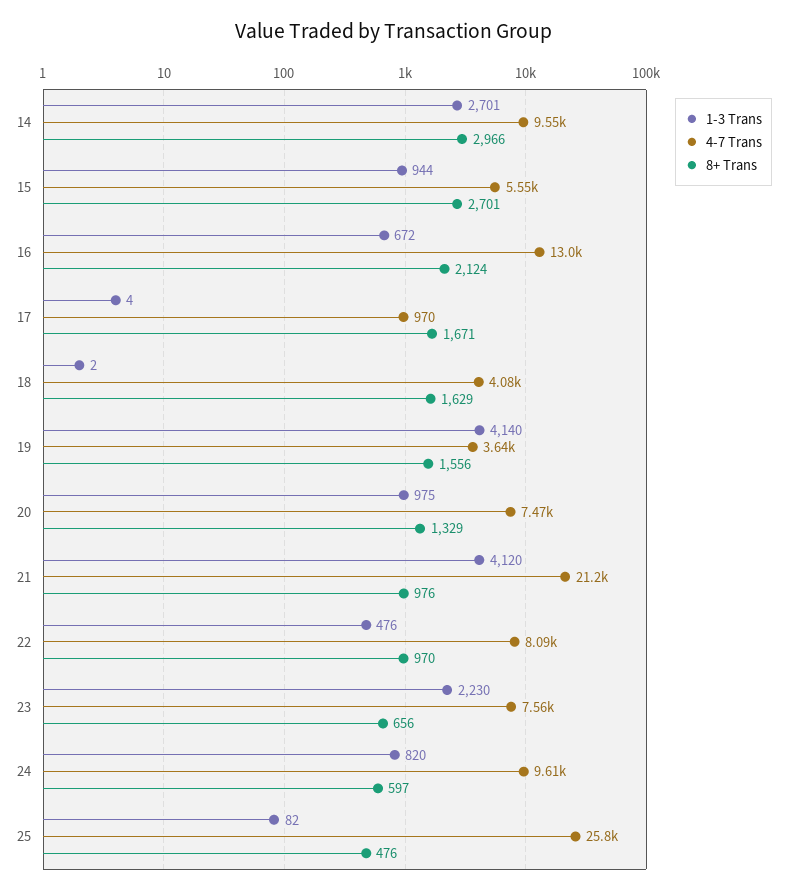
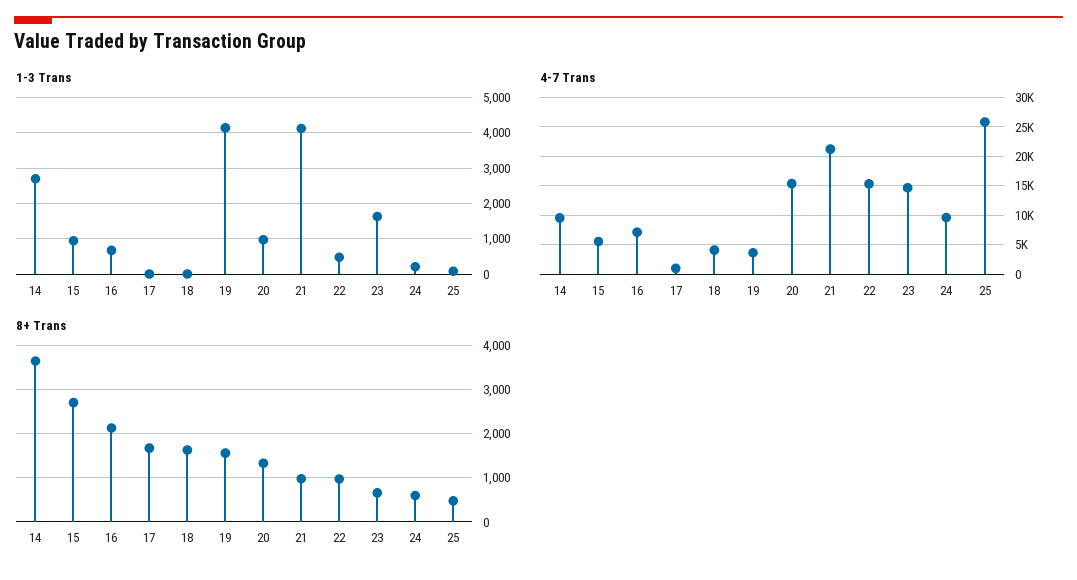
  {
    "1-3 Trans": {
      "14": 2701,
      "15": 944,
      "16": 672,
      "17": 4,
      "18": 2,
      "19": 4140,
      "20": 975,
      "21": 4120,
      "22": 476,
-     "23": 2230,
+     "23": 1600,
-     "24": 820,
+     "24": 200,
      "25": 82
    },
    "4-7 Trans": {
      "14": 9550,
      "15": 5550,
-     "16": 13000,
+     "16": 7500,
      "17": 970,
      "18": 4080,
      "19": 3640,
-     "20": 7470,
+     "20": 15000,
      "21": 21200,
-     "22": 8090,
+     "22": 15000,
-     "23": 7560,
+     "23": 15000,
      "24": 9610,
      "25": 25800
    },
    "8+ Trans": {
-     "14": 2966,
+     "14": 3600,
      "15": 2701,
      "16": 2124,
      "17": 1671,
      "18": 1629,
      "19": 1556,
      "20": 1329,
      "21": 976,
      "22": 970,
      "23": 656,
      "24": 597,
      "25": 476
    }
  }

